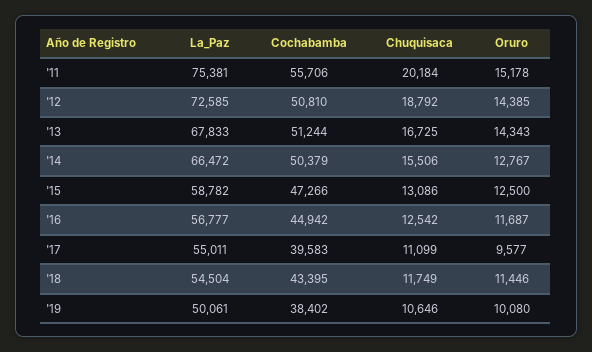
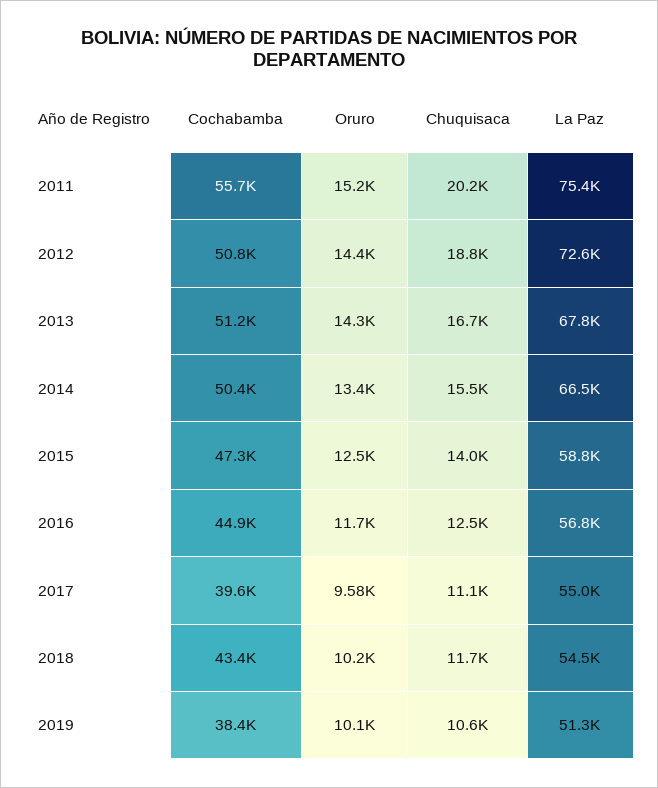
  {
    "La_Paz": {
      "'11": 75381,
      "'12": 72585,
      "'13": 67833,
      "'14": 66472,
      "'15": 58782,
      "'16": 56777,
      "'17": 55011,
      "'18": 54504,
-     "'19": 50061
+     "'19": 51300
    },
    "Cochabamba": {
      "'11": 55706,
      "'12": 50810,
      "'13": 51244,
      "'14": 50379,
      "'15": 47266,
      "'16": 44942,
      "'17": 39583,
      "'18": 43395,
      "'19": 38402
    },
    "Chuquisaca": {
      "'11": 20184,
      "'12": 18792,
      "'13": 16725,
      "'14": 15506,
-     "'15": 13086,
+     "'15": 14000,
      "'16": 12542,
      "'17": 11099,
      "'18": 11749,
      "'19": 10646
    },
    "Oruro": {
      "'11": 15178,
      "'12": 14385,
      "'13": 14343,
-     "'14": 12767,
+     "'14": 13400,
      "'15": 12500,
      "'16": 11687,
      "'17": 9577,
-     "'18": 11446,
+     "'18": 10200,
      "'19": 10080
    }
  }

